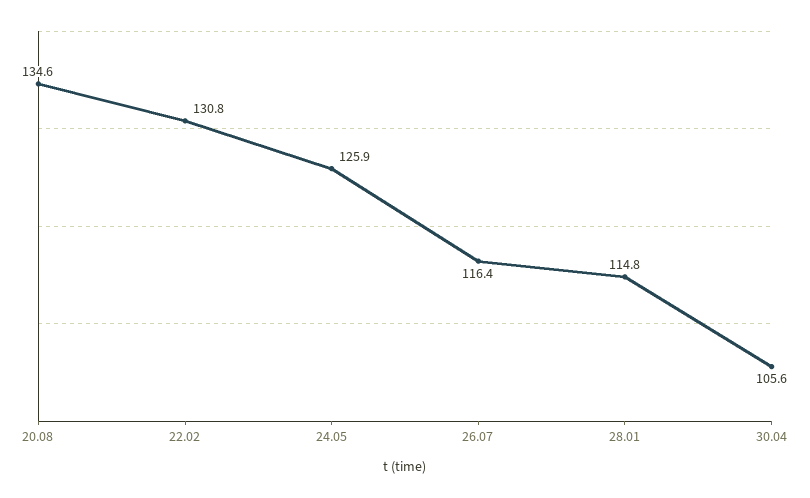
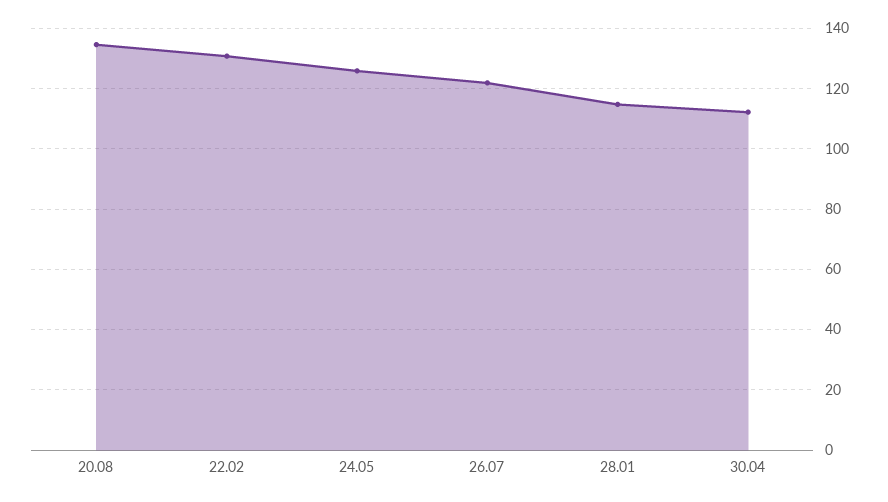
  {
    "20.08": 134.6,
    "22.02": 130.8,
    "24.05": 125.9,
-   "26.07": 116.4,
+   "26.07": 122,
    "28.01": 114.8,
-   "30.04": 105.6
+   "30.04": 112
  }

